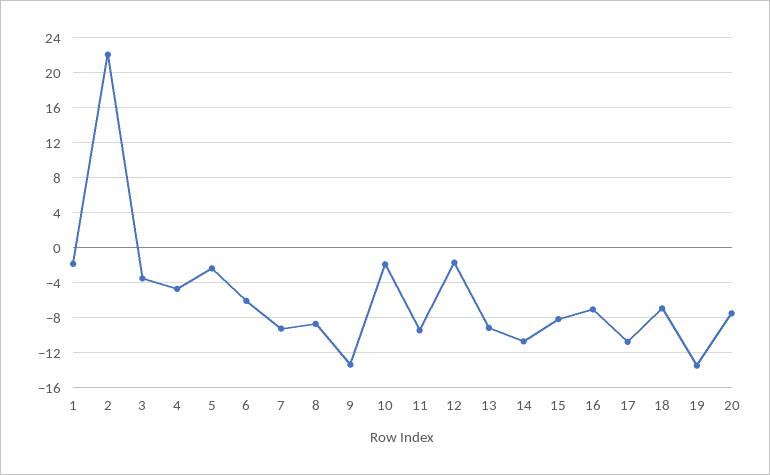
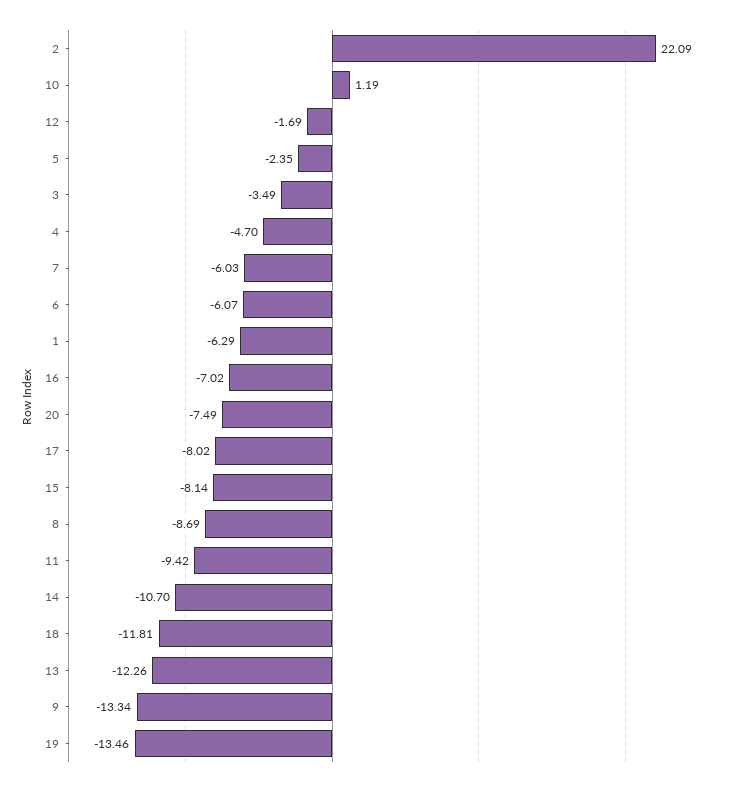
  {
-   "1": -2,
+   "1": -6.29,
    "2": 22.09,
    "3": -3.49,
    "4": -4.7,
    "5": -2.35,
    "6": -6.07,
-   "7": -9,
+   "7": -6.03,
    "8": -8.69,
    "9": -13.34,
-   "10": -2,
+   "10": 1.19,
    "11": -9.42,
    "12": -1.69,
-   "13": -9,
+   "13": -12.26,
    "14": -10.7,
    "15": -8.14,
    "16": -7.02,
-   "17": -11,
+   "17": -8.02,
-   "18": -7,
+   "18": -11.81,
    "19": -13.46,
    "20": -7.49
  }

